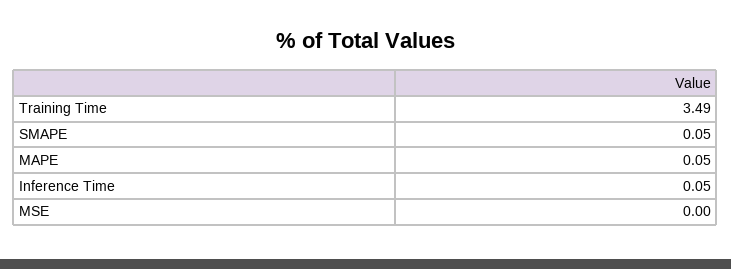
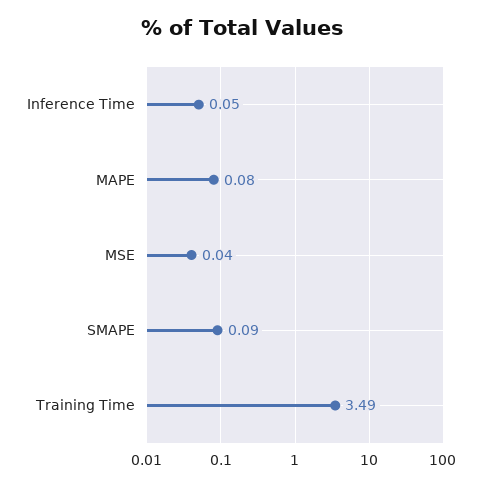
  {
    "Training Time": 3.49,
-   "SMAPE": 0.05,
+   "SMAPE": 0.09,
-   "MAPE": 0.05,
+   "MAPE": 0.08,
    "Inference Time": 0.05,
-   "MSE": 0
+   "MSE": 0.04
  }

